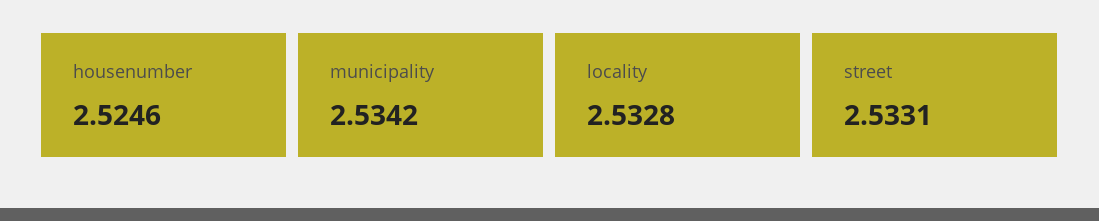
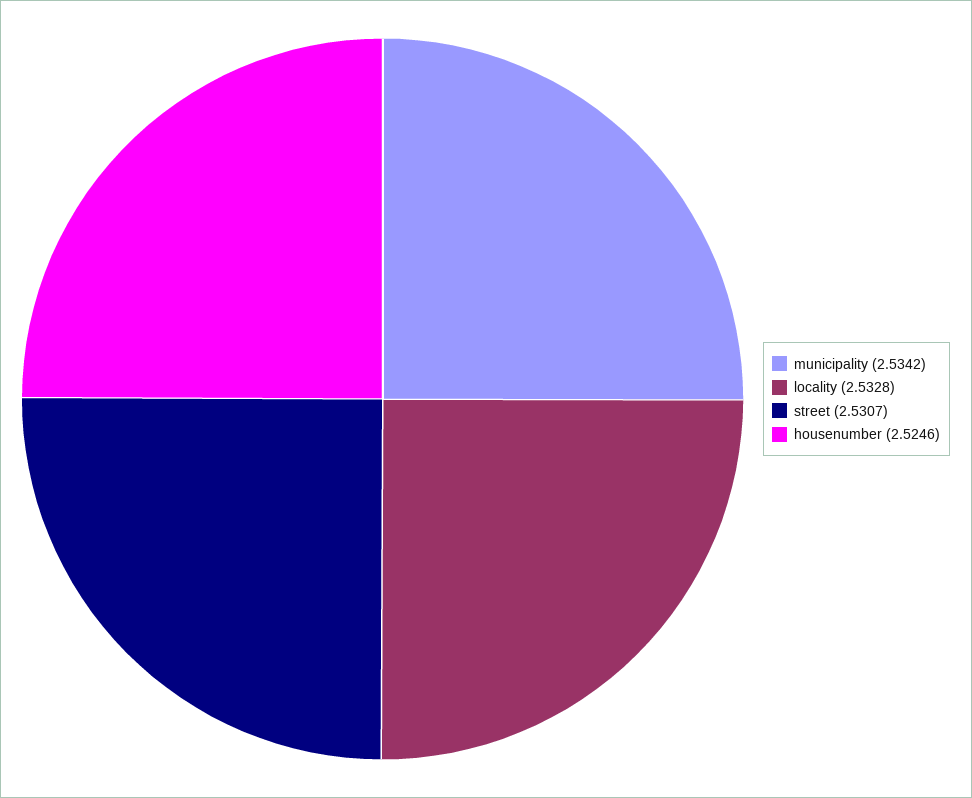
  {
    "housenumber": 2.5246,
    "municipality": 2.5342,
    "locality": 2.5328,
-   "street": 2.5331
+   "street": 2.5307
  }

